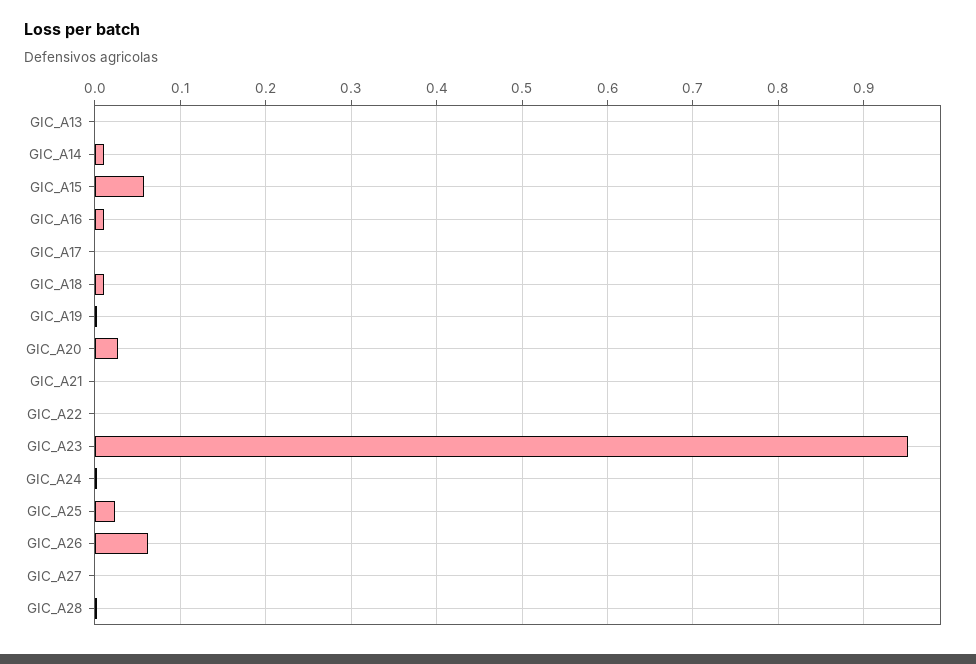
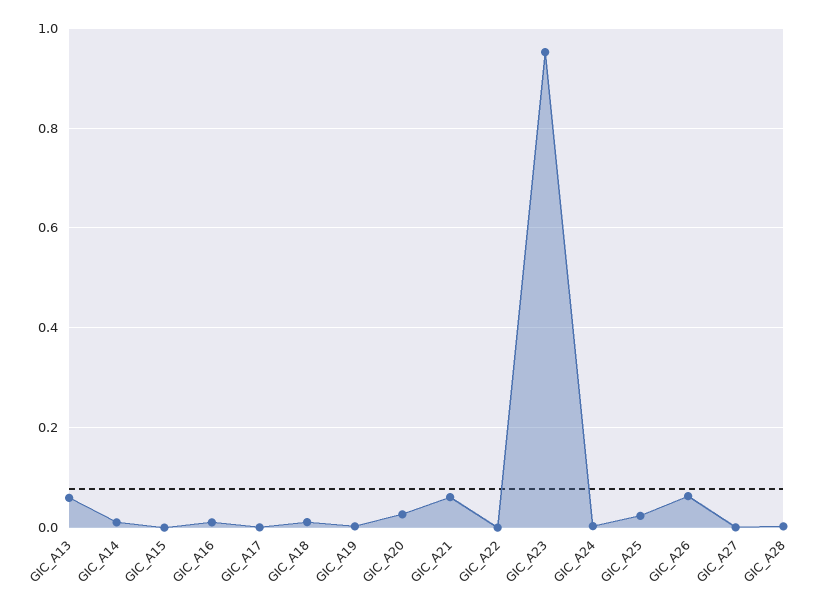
  {
-   "GIC_A13": 0,
+   "GIC_A13": 0.06,
    "GIC_A14": 0.01,
-   "GIC_A15": 0.06,
+   "GIC_A15": 0,
    "GIC_A16": 0.01,
    "GIC_A17": 0,
    "GIC_A18": 0.01,
    "GIC_A19": 0,
    "GIC_A20": 0.03,
-   "GIC_A21": 0,
+   "GIC_A21": 0.06,
    "GIC_A22": 0,
    "GIC_A23": 0.95,
    "GIC_A24": 0,
    "GIC_A25": 0.02,
    "GIC_A26": 0.06,
    "GIC_A27": 0,
    "GIC_A28": 0
  }

